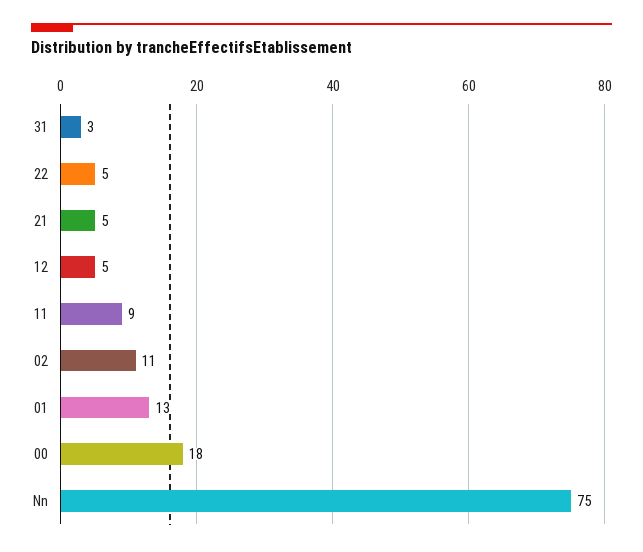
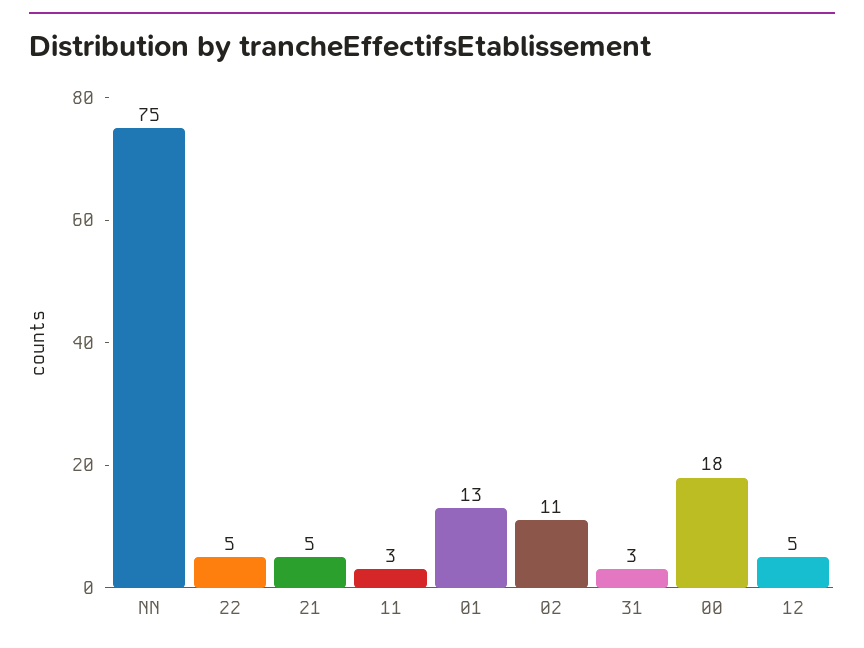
  {
    "31": 3,
    "22": 5,
    "21": 5,
    "12": 5,
-   "11": 9,
+   "11": 3,
    "02": 11,
    "01": 13,
    "00": 18,
    "Nn": 75
  }

